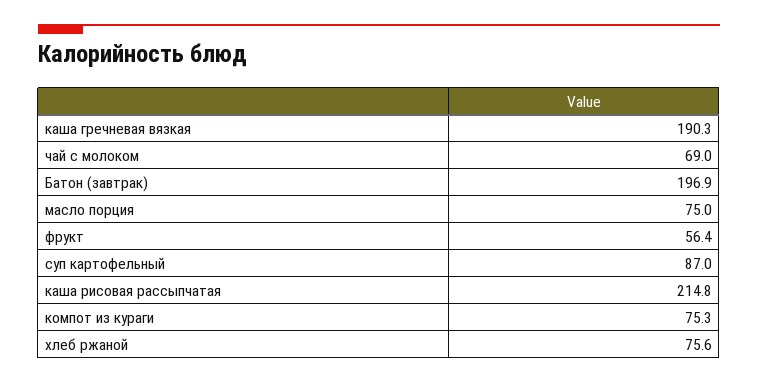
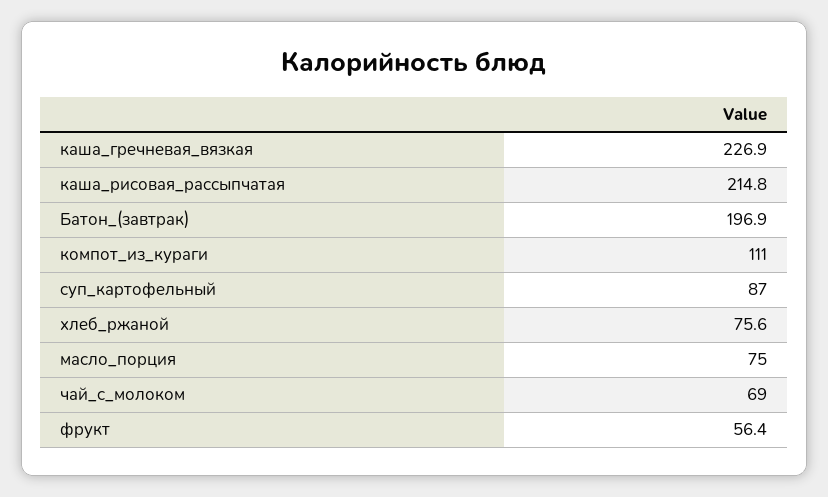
  {
-   "каша гречневая вязкая": 190.3,
+   "каша гречневая вязкая": 226.9,
    "чай с молоком": 69,
    "Батон (завтрак)": 196.9,
    "масло порция": 75,
    "фрукт": 56.4,
    "суп картофельный": 87,
    "каша рисовая рассыпчатая": 214.8,
-   "компот из кураги": 75.3,
+   "компот из кураги": 111,
    "хлеб ржаной": 75.6
  }

